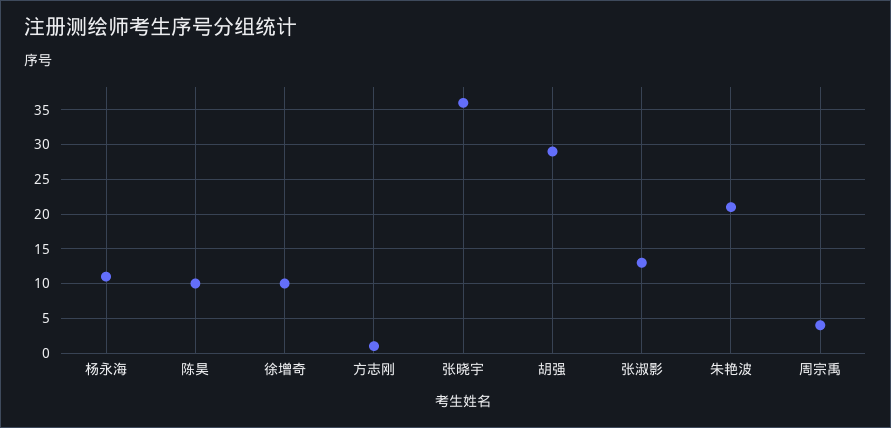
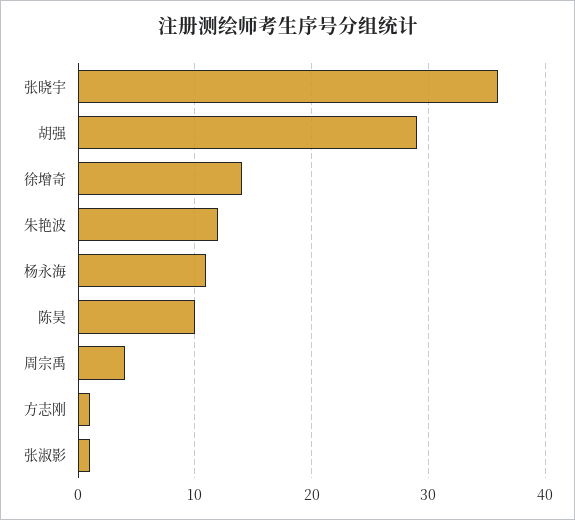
  {
    "杨永海": 11,
    "陈昊": 10,
-   "徐增奇": 10,
+   "徐增奇": 14,
    "方志刚": 1,
    "张晓宇": 36,
    "胡强": 29,
-   "张淑影": 13,
+   "张淑影": 1,
-   "朱艳波": 21,
+   "朱艳波": 12,
    "周宗禹": 4
  }

